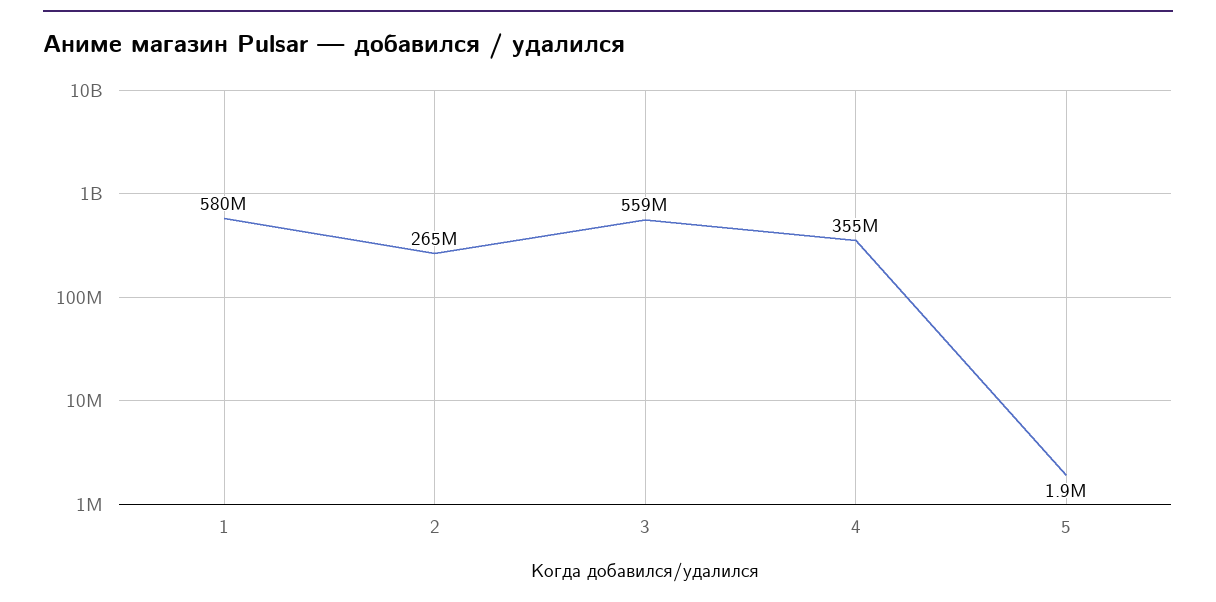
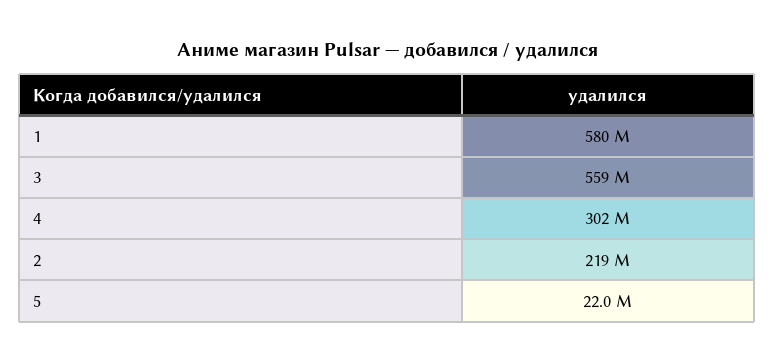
  {
    "1": 580000000,
-   "2": 265000000,
+   "2": 219000000,
    "3": 559000000,
-   "4": 355000000,
+   "4": 302000000,
-   "5": 1900000
+   "5": 22000000
  }

